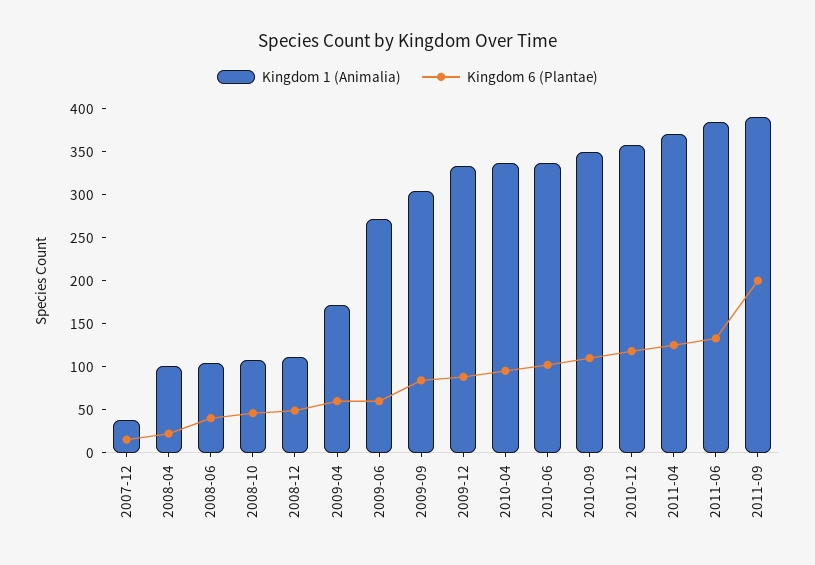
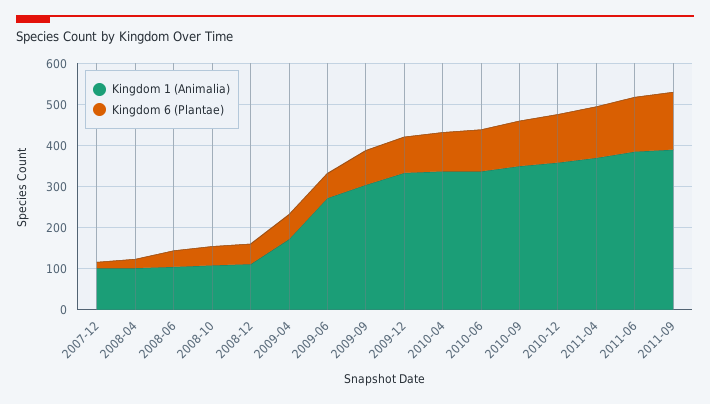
  {
    "Kingdom 1 (Animalia)": {
-     "2007-12": 40,
+     "2007-12": 100,
      "2008-04": 100,
      "2008-06": 100,
      "2008-10": 110,
      "2008-12": 110,
      "2009-04": 170,
      "2009-06": 270,
      "2009-09": 300,
      "2009-12": 330,
      "2010-04": 340,
      "2010-06": 340,
      "2010-09": 350,
      "2010-12": 360,
      "2011-04": 370,
      "2011-06": 390,
      "2011-09": 390
    },
    "Kingdom 6 (Plantae)": {
      "2007-12": 20,
      "2008-04": 20,
      "2008-06": 40,
      "2008-10": 50,
      "2008-12": 50,
      "2009-04": 60,
      "2009-06": 60,
      "2009-09": 80,
      "2009-12": 90,
      "2010-04": 100,
      "2010-06": 100,
      "2010-09": 110,
      "2010-12": 120,
      "2011-04": 130,
      "2011-06": 130,
-     "2011-09": 200
+     "2011-09": 140
    }
  }

